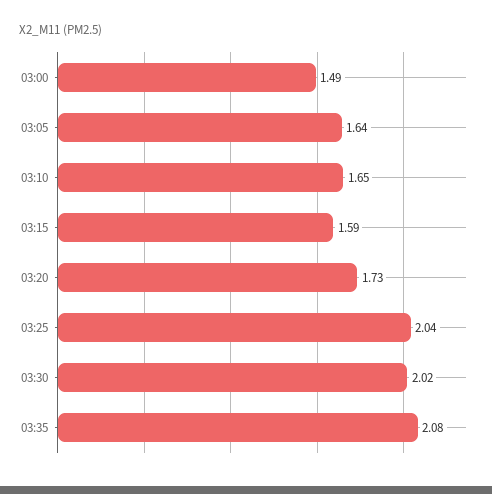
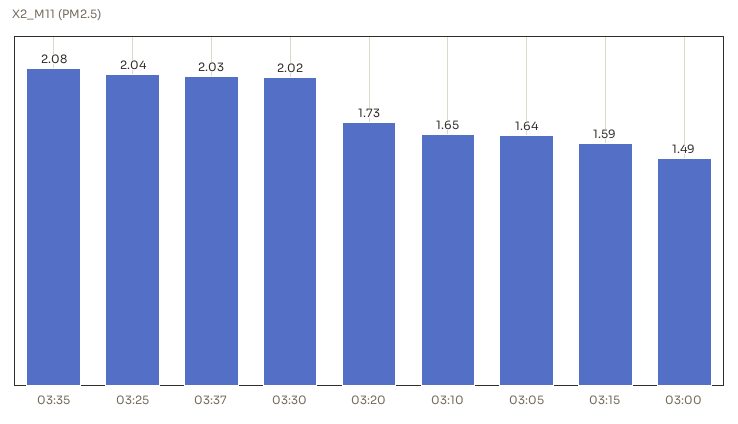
  {
    "03:00": 1.49,
    "03:05": 1.64,
    "03:10": 1.65,
    "03:15": 1.59,
    "03:20": 1.73,
    "03:25": 2.04,
    "03:30": 2.02,
-   "03:35": 2.08
+   "03:35": 2.08,
+   "03:37": 2.03
  }

